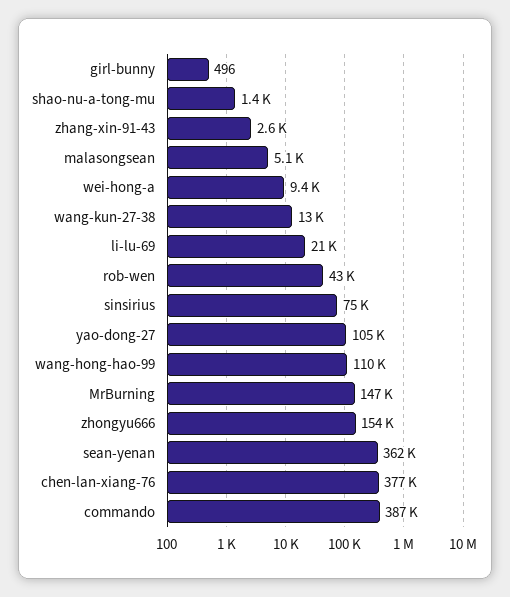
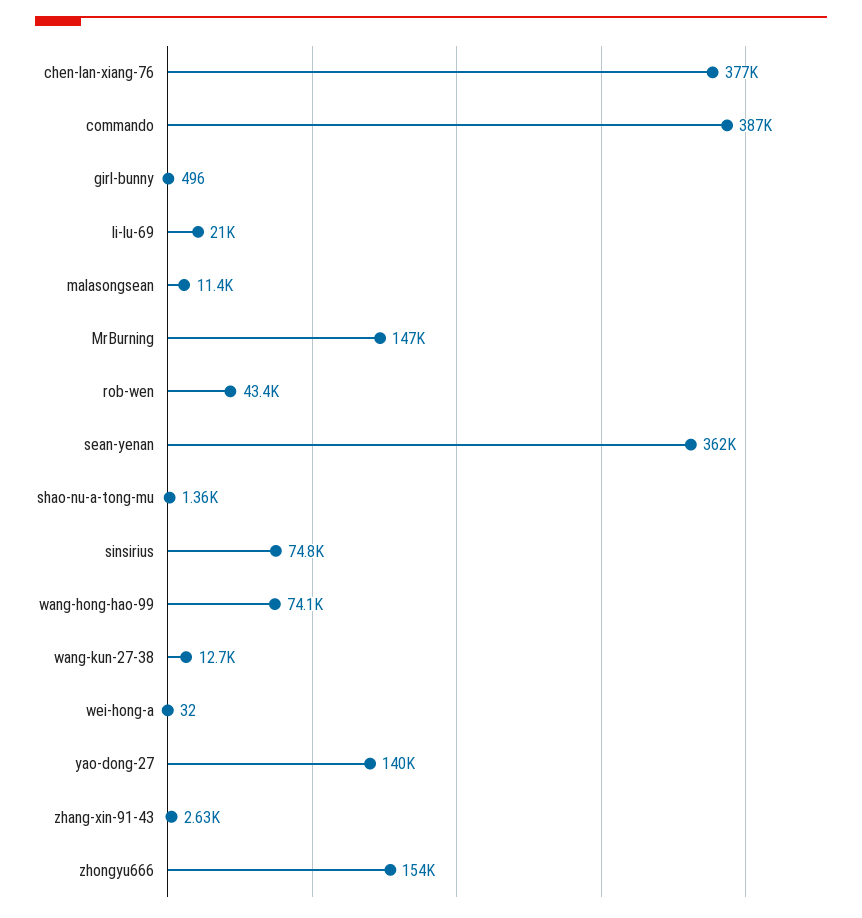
  {
    "girl-bunny": 496,
    "shao-nu-a-tong-mu": 1360,
    "zhang-xin-91-43": 2630,
-   "malasongsean": 5100,
+   "malasongsean": 11400,
-   "wei-hong-a": 9400,
+   "wei-hong-a": 32,
    "wang-kun-27-38": 12700,
    "li-lu-69": 21000,
    "rob-wen": 43400,
    "sinsirius": 74800,
-   "yao-dong-27": 105000,
+   "yao-dong-27": 140000,
-   "wang-hong-hao-99": 110000,
+   "wang-hong-hao-99": 74100,
    "MrBurning": 147000,
    "zhongyu666": 154000,
    "sean-yenan": 362000,
    "chen-lan-xiang-76": 377000,
    "commando": 387000
  }

